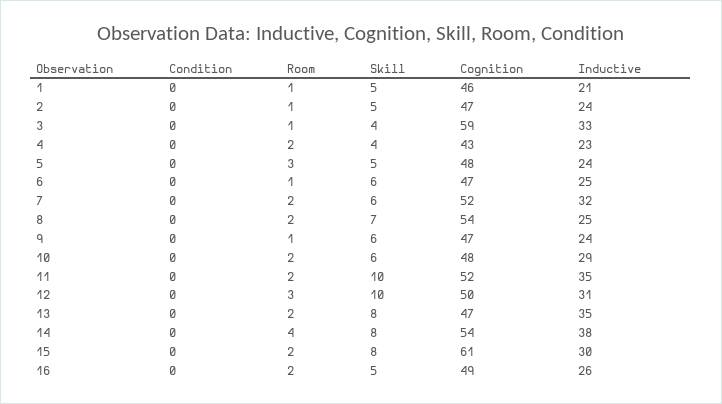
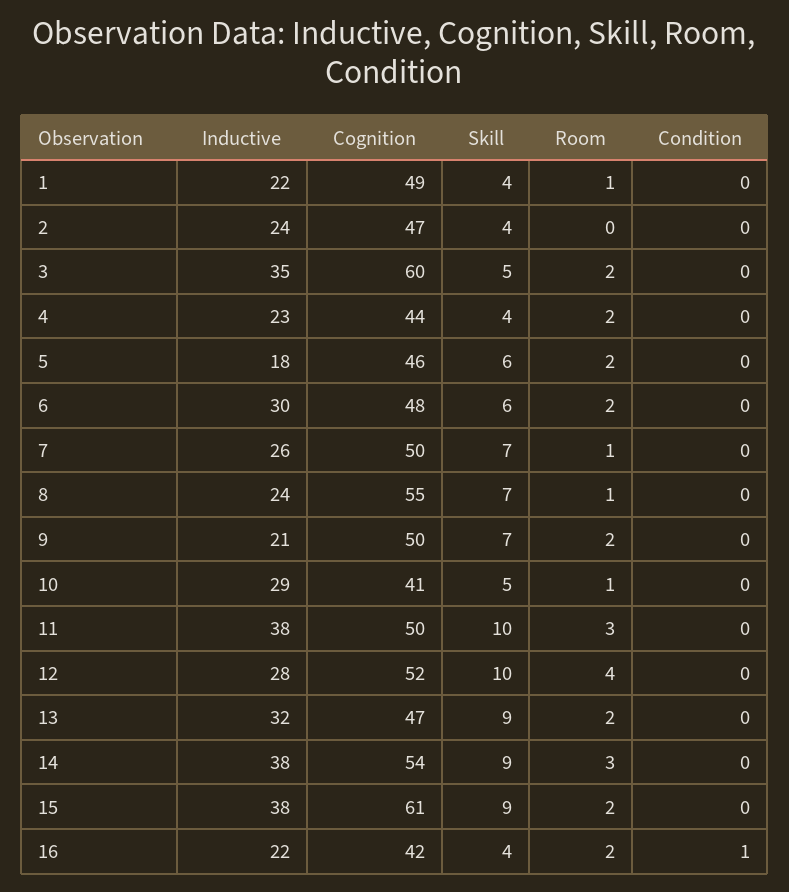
  {
    "Condition": {
      "1": 0,
      "2": 0,
      "3": 0,
      "4": 0,
      "5": 0,
      "6": 0,
      "7": 0,
      "8": 0,
      "9": 0,
      "10": 0,
      "11": 0,
      "12": 0,
      "13": 0,
      "14": 0,
      "15": 0,
-     "16": 0
+     "16": 1
    },
    "Room": {
      "1": 1,
-     "2": 1,
+     "2": 0,
-     "3": 1,
+     "3": 2,
      "4": 2,
-     "5": 3,
+     "5": 2,
-     "6": 1,
+     "6": 2,
-     "7": 2,
+     "7": 1,
-     "8": 2,
+     "8": 1,
-     "9": 1,
+     "9": 2,
-     "10": 2,
+     "10": 1,
-     "11": 2,
+     "11": 3,
-     "12": 3,
+     "12": 4,
      "13": 2,
-     "14": 4,
+     "14": 3,
      "15": 2,
      "16": 2
    },
    "Skill": {
-     "1": 5,
+     "1": 4,
-     "2": 5,
+     "2": 4,
-     "3": 4,
+     "3": 5,
      "4": 4,
-     "5": 5,
+     "5": 6,
      "6": 6,
-     "7": 6,
+     "7": 7,
      "8": 7,
-     "9": 6,
+     "9": 7,
-     "10": 6,
+     "10": 5,
      "11": 10,
      "12": 10,
-     "13": 8,
+     "13": 9,
-     "14": 8,
+     "14": 9,
-     "15": 8,
+     "15": 9,
-     "16": 5
+     "16": 4
    },
    "Cognition": {
-     "1": 46,
+     "1": 49,
      "2": 47,
-     "3": 59,
+     "3": 60,
-     "4": 43,
+     "4": 44,
-     "5": 48,
+     "5": 46,
-     "6": 47,
+     "6": 48,
-     "7": 52,
+     "7": 50,
-     "8": 54,
+     "8": 55,
-     "9": 47,
+     "9": 50,
-     "10": 48,
+     "10": 41,
-     "11": 52,
+     "11": 50,
-     "12": 50,
+     "12": 52,
      "13": 47,
      "14": 54,
      "15": 61,
-     "16": 49
+     "16": 42
    },
    "Inductive": {
-     "1": 21,
+     "1": 22,
      "2": 24,
-     "3": 33,
+     "3": 35,
      "4": 23,
-     "5": 24,
+     "5": 18,
-     "6": 25,
+     "6": 30,
-     "7": 32,
+     "7": 26,
-     "8": 25,
+     "8": 24,
-     "9": 24,
+     "9": 21,
      "10": 29,
-     "11": 35,
+     "11": 38,
-     "12": 31,
+     "12": 28,
-     "13": 35,
+     "13": 32,
      "14": 38,
-     "15": 30,
+     "15": 38,
-     "16": 26
+     "16": 22
    }
  }

